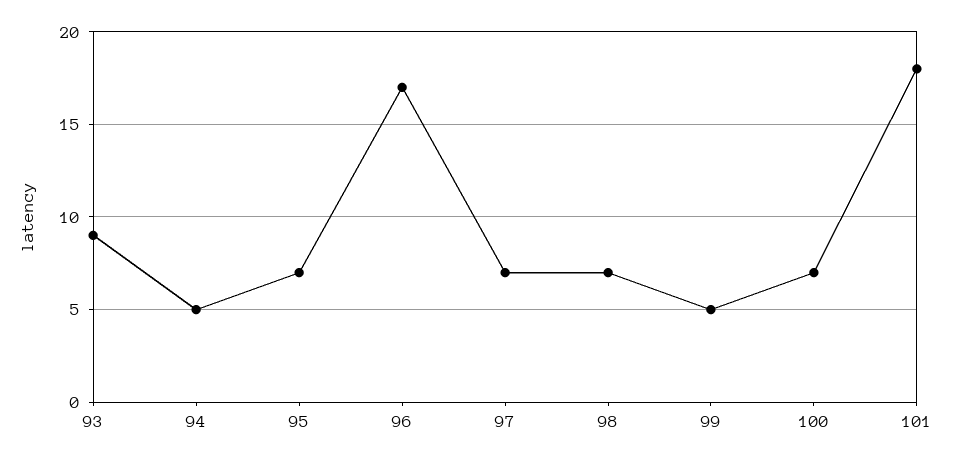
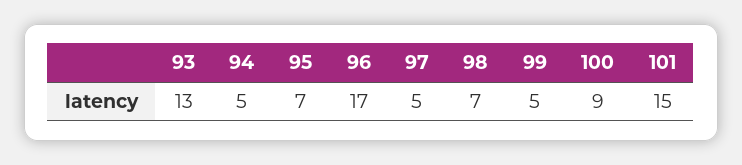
  {
-   "93": 9,
+   "93": 13,
    "94": 5,
    "95": 7,
    "96": 17,
-   "97": 7,
+   "97": 5,
    "98": 7,
    "99": 5,
-   "100": 7,
+   "100": 9,
-   "101": 18
+   "101": 15
  }

